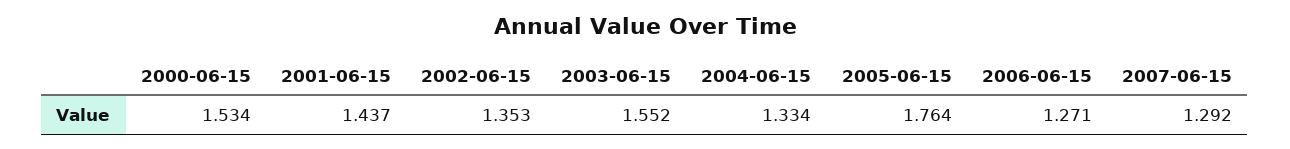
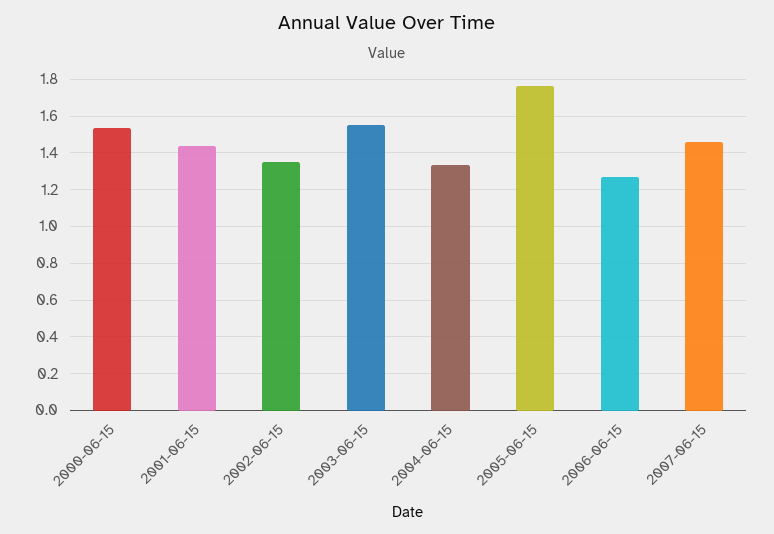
  {
    "2000-06-15": 1.534,
    "2001-06-15": 1.437,
    "2002-06-15": 1.353,
    "2003-06-15": 1.552,
    "2004-06-15": 1.334,
    "2005-06-15": 1.764,
    "2006-06-15": 1.271,
-   "2007-06-15": 1.292
+   "2007-06-15": 1.45
  }

